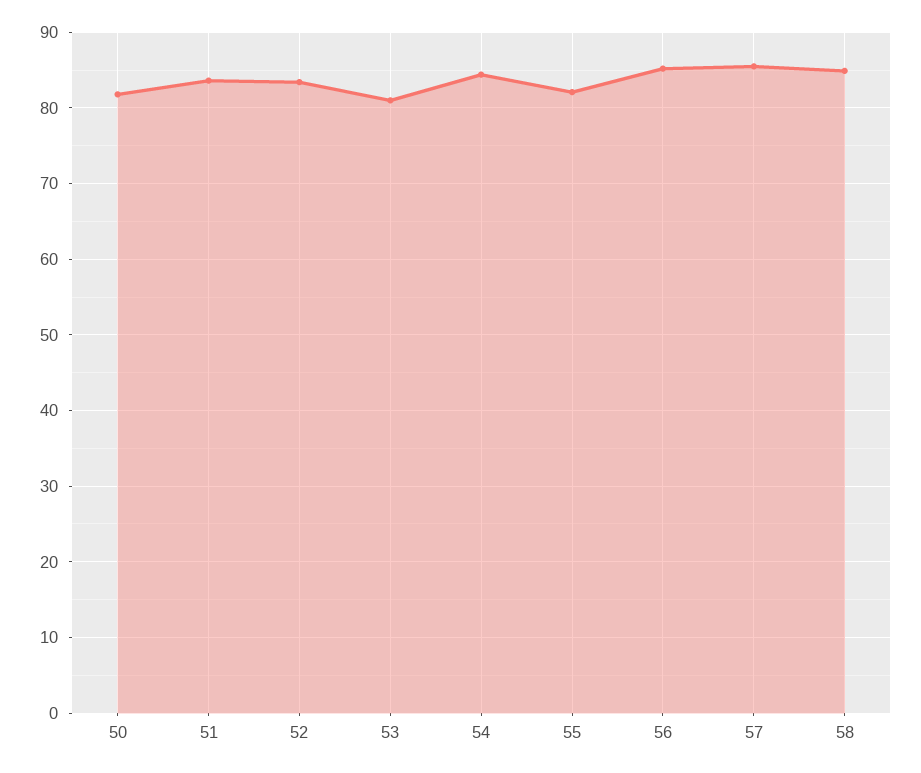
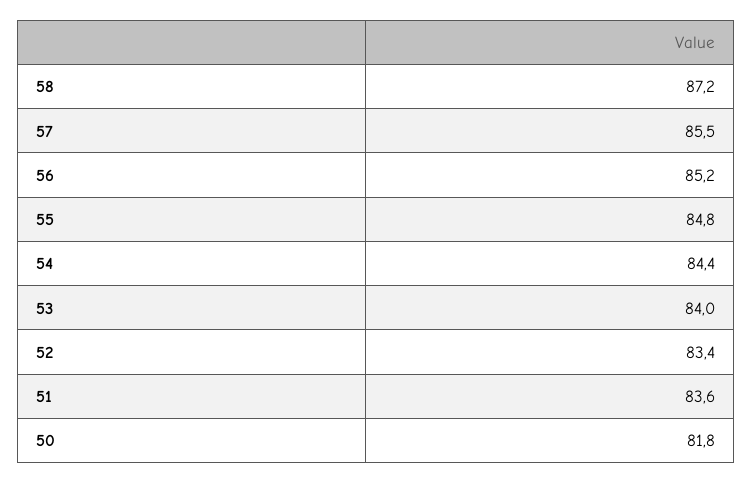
  {
    "50": 81.8,
    "51": 83.6,
    "52": 83.4,
-   "53": 81,
+   "53": 84,
    "54": 84.4,
-   "55": 82,
+   "55": 84.8,
    "56": 85.2,
    "57": 85.5,
-   "58": 85
+   "58": 87.2
  }

